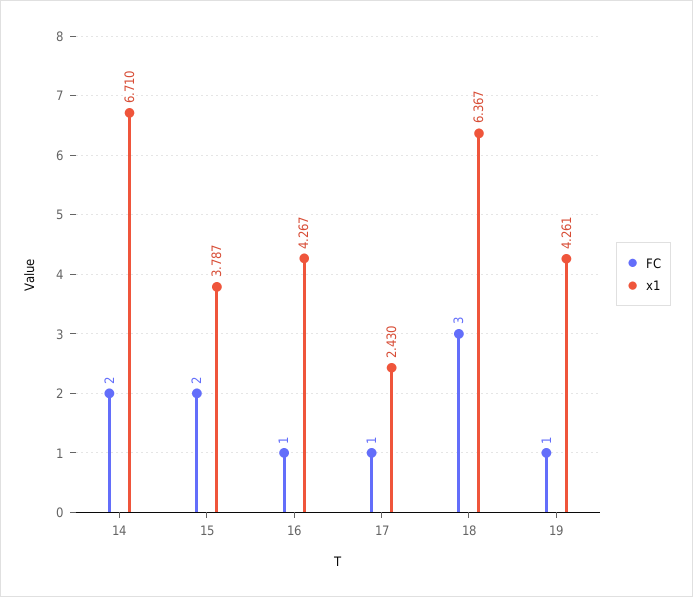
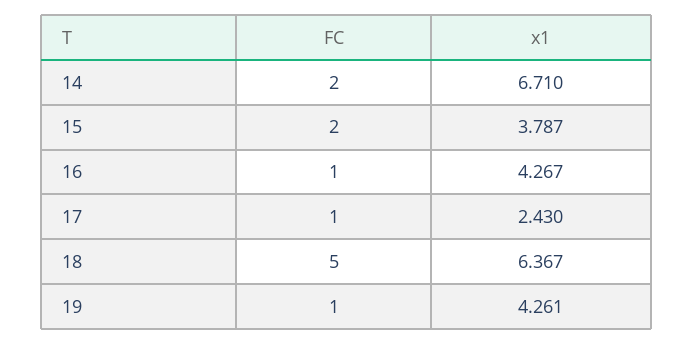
  {
    "FC": {
      "14": 2,
      "15": 2,
      "16": 1,
      "17": 1,
-     "18": 3,
+     "18": 5,
      "19": 1
    },
    "x1": {
      "14": 6.71,
      "15": 3.787,
      "16": 4.267,
      "17": 2.43,
      "18": 6.367,
      "19": 4.261
    }
  }

